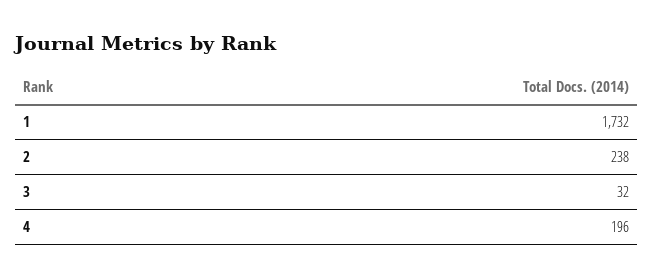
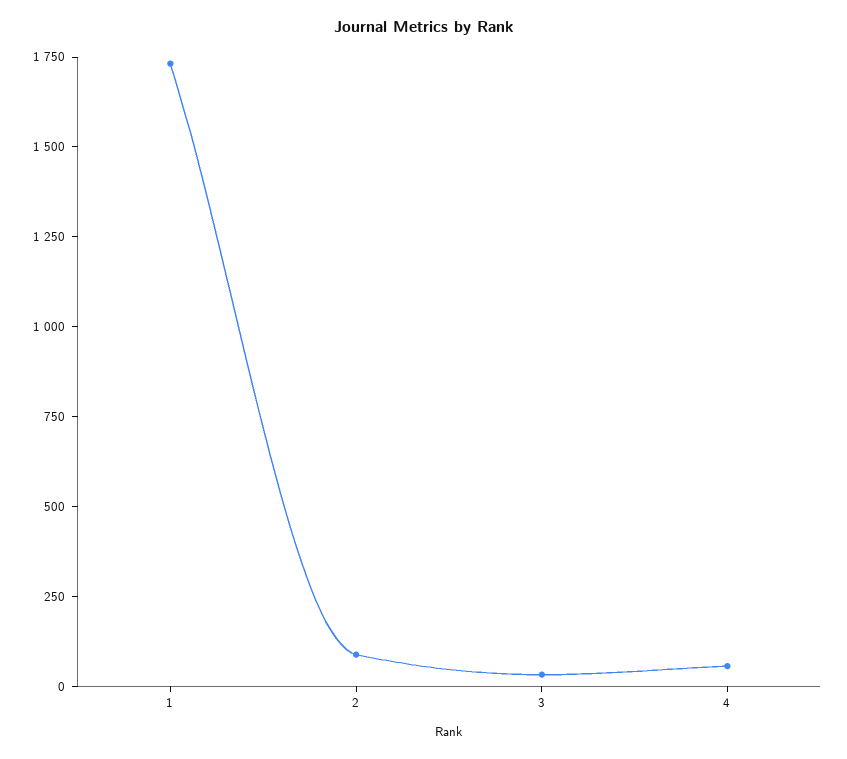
  {
    "1": 1732,
-   "2": 238,
+   "2": 100,
    "3": 32,
-   "4": 196
+   "4": 50
  }

